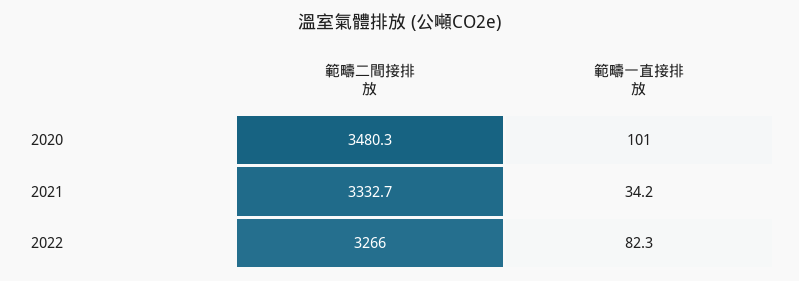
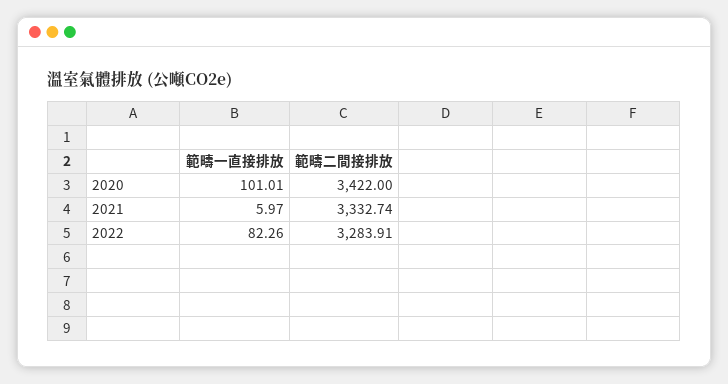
  {
    "範疇二間接排放": {
-     "2020": 3480.3,
+     "2020": 3422,
      "2021": 3332.74,
-     "2022": 3266
+     "2022": 3283.91
    },
    "範疇一直接排放": {
      "2020": 101.01,
-     "2021": 34.2,
+     "2021": 5.97,
      "2022": 82.26
    }
  }

